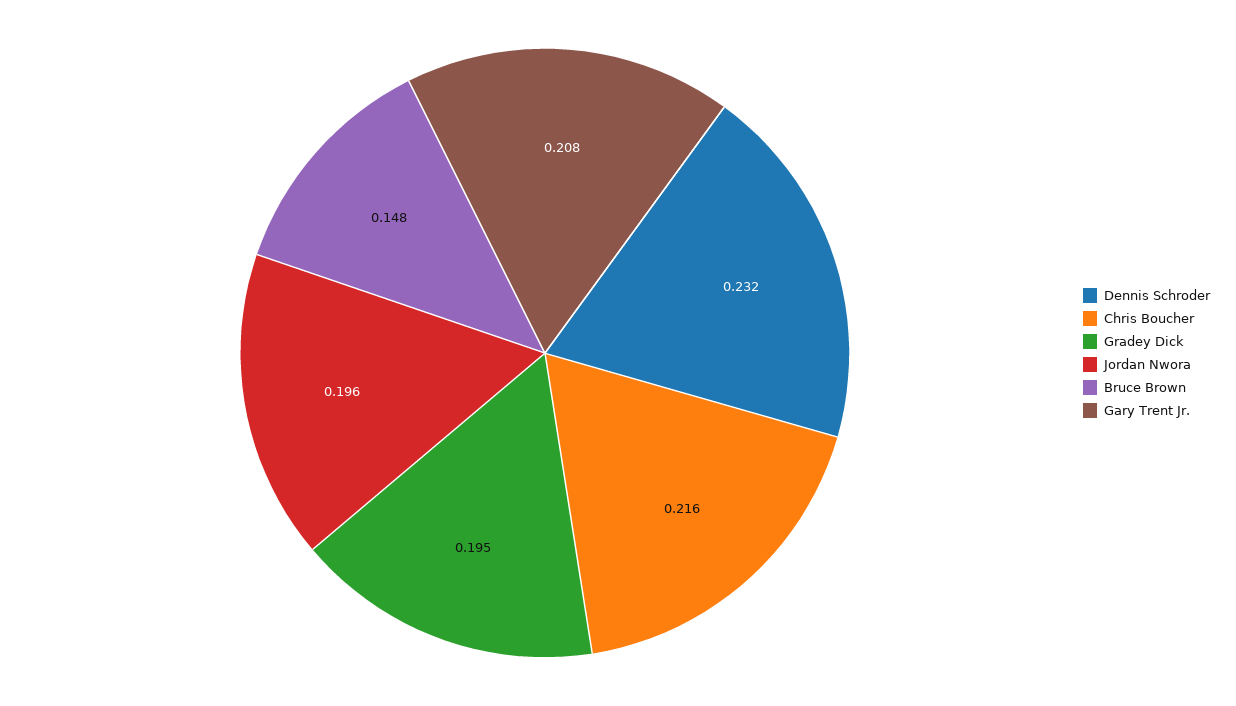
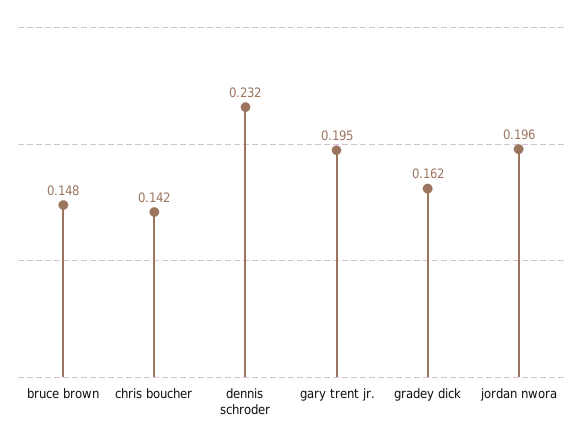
  {
    "Dennis Schroder": 0.232,
-   "Chris Boucher": 0.216,
+   "Chris Boucher": 0.142,
-   "Gradey Dick": 0.195,
+   "Gradey Dick": 0.162,
    "Jordan Nwora": 0.196,
    "Bruce Brown": 0.148,
-   "Gary Trent Jr.": 0.208
+   "Gary Trent Jr.": 0.195
  }

